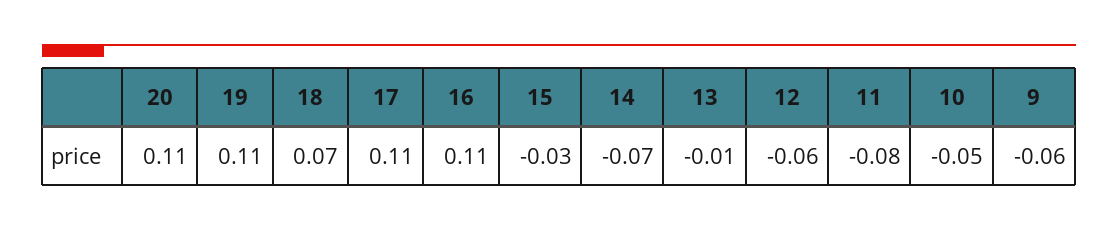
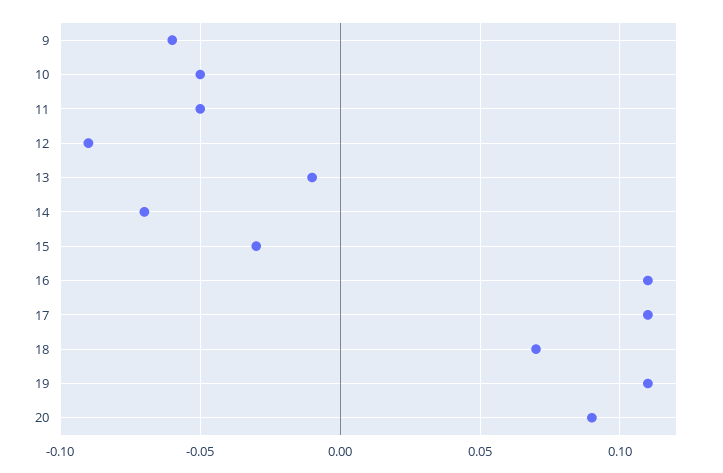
  {
-   "20": 0.11,
+   "20": 0.09,
    "19": 0.11,
    "18": 0.07,
    "17": 0.11,
    "16": 0.11,
    "15": -0.03,
    "14": -0.07,
    "13": -0.01,
-   "12": -0.06,
+   "12": -0.09,
-   "11": -0.08,
+   "11": -0.05,
    "10": -0.05,
    "9": -0.06
  }

